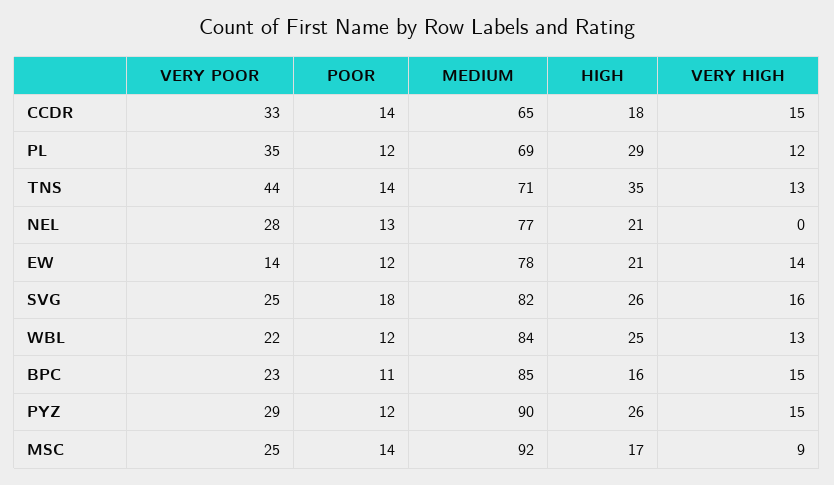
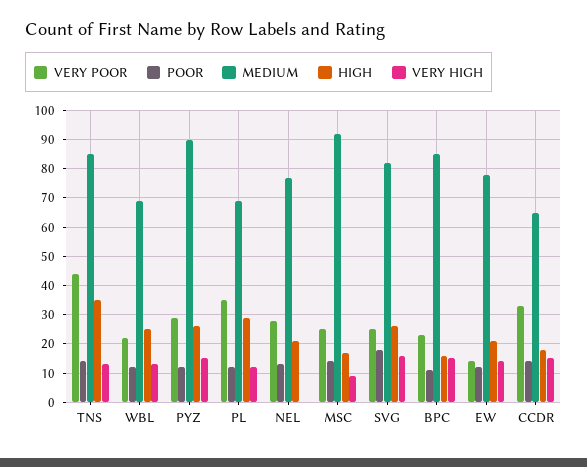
  {
    "VERY POOR": {
      "CCDR": 33,
      "PL": 35,
      "TNS": 44,
      "NEL": 28,
      "EW": 14,
      "SVG": 25,
      "WBL": 22,
      "BPC": 23,
      "PYZ": 29,
      "MSC": 25
    },
    "POOR": {
      "CCDR": 14,
      "PL": 12,
      "TNS": 14,
      "NEL": 13,
      "EW": 12,
      "SVG": 18,
      "WBL": 12,
      "BPC": 11,
      "PYZ": 12,
      "MSC": 14
    },
    "MEDIUM": {
      "CCDR": 65,
      "PL": 69,
-     "TNS": 71,
+     "TNS": 85,
      "NEL": 77,
      "EW": 78,
      "SVG": 82,
-     "WBL": 84,
+     "WBL": 70,
      "BPC": 85,
      "PYZ": 90,
      "MSC": 92
    },
    "HIGH": {
      "CCDR": 18,
      "PL": 29,
      "TNS": 35,
      "NEL": 21,
      "EW": 21,
      "SVG": 26,
      "WBL": 25,
      "BPC": 16,
      "PYZ": 26,
      "MSC": 17
    },
    "VERY HIGH": {
      "CCDR": 15,
      "PL": 12,
      "TNS": 13,
      "NEL": 0,
      "EW": 14,
      "SVG": 16,
      "WBL": 13,
      "BPC": 15,
      "PYZ": 15,
      "MSC": 9
    }
  }

